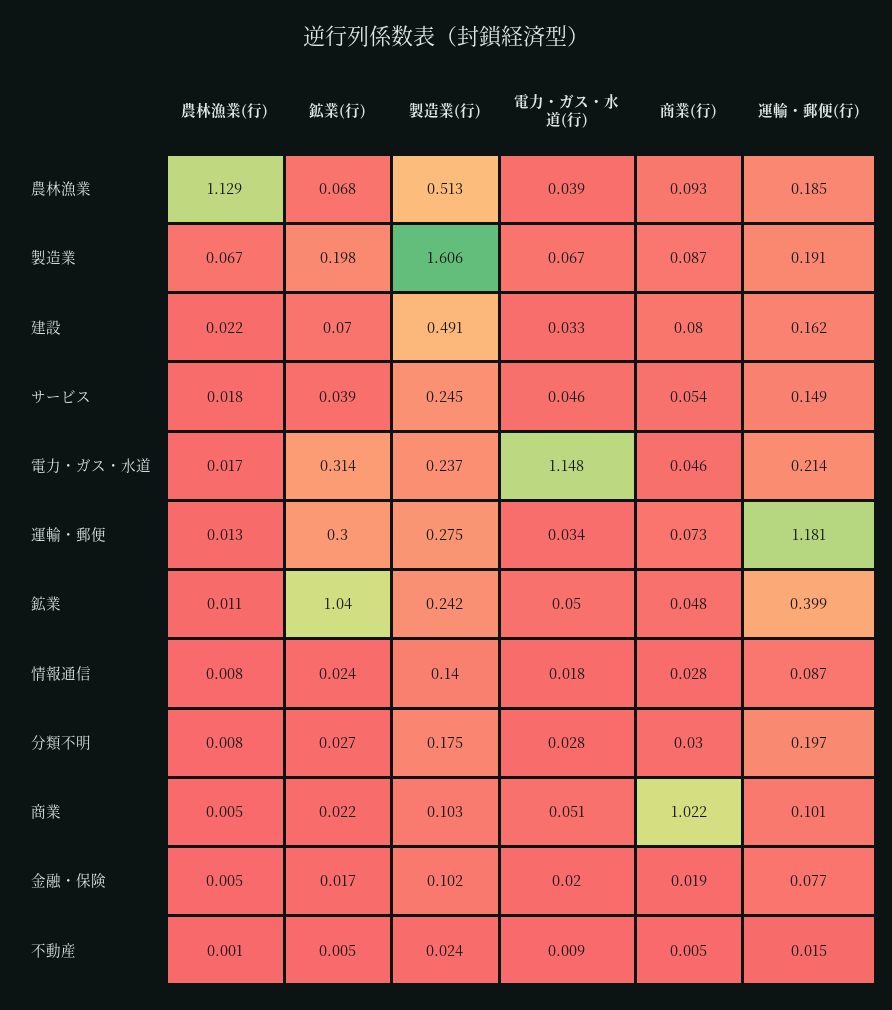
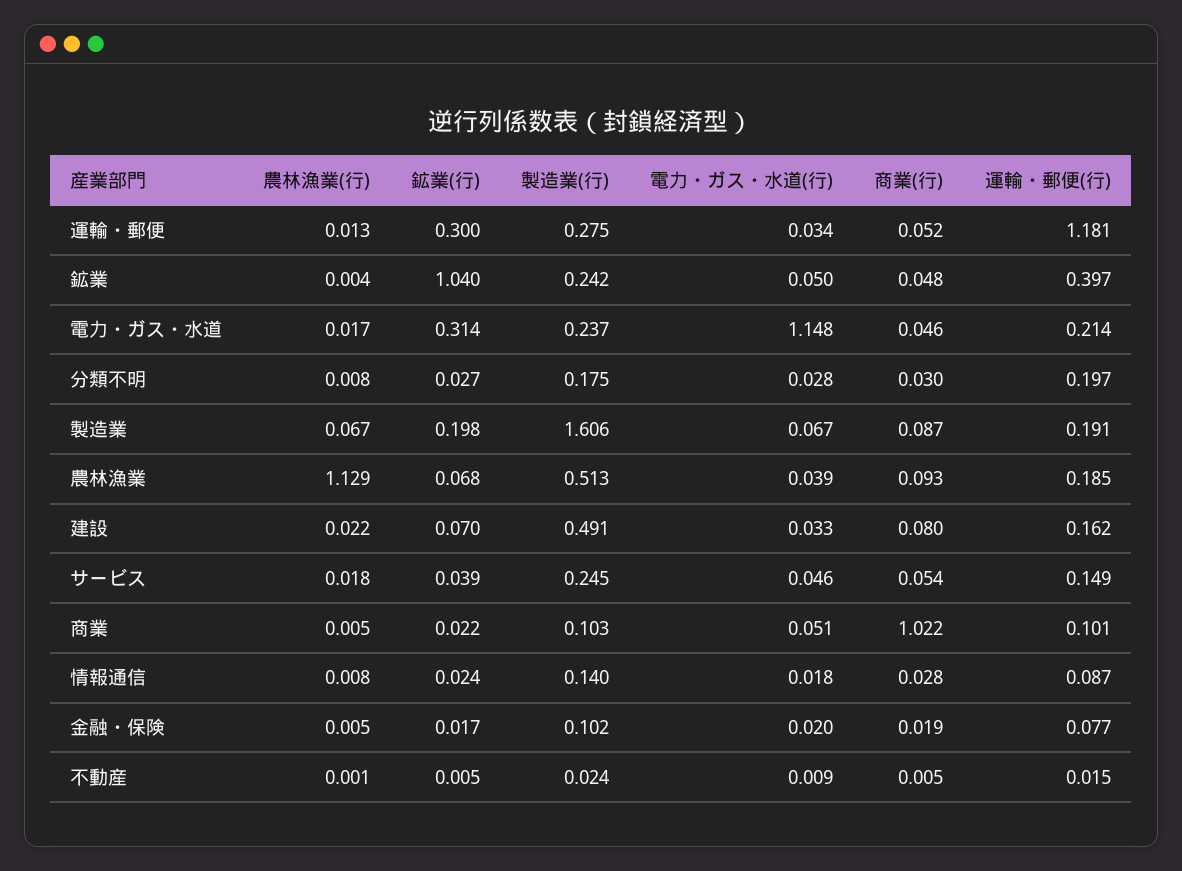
  {
    "農林漁業(行)": {
      "農林漁業": 1.129,
      "製造業": 0.067,
      "建設": 0.022,
      "サービス": 0.018,
      "電力・ガス・水道": 0.017,
      "運輸・郵便": 0.013,
-     "鉱業": 0.011,
+     "鉱業": 0.004,
      "情報通信": 0.008,
      "分類不明": 0.008,
      "商業": 0.005,
      "金融・保険": 0.005,
      "不動産": 0.001
    },
    "鉱業(行)": {
      "農林漁業": 0.068,
      "製造業": 0.198,
      "建設": 0.07,
      "サービス": 0.039,
      "電力・ガス・水道": 0.314,
      "運輸・郵便": 0.3,
      "鉱業": 1.04,
      "情報通信": 0.024,
      "分類不明": 0.027,
      "商業": 0.022,
      "金融・保険": 0.017,
      "不動産": 0.005
    },
    "製造業(行)": {
      "農林漁業": 0.513,
      "製造業": 1.606,
      "建設": 0.491,
      "サービス": 0.245,
      "電力・ガス・水道": 0.237,
      "運輸・郵便": 0.275,
      "鉱業": 0.242,
      "情報通信": 0.14,
      "分類不明": 0.175,
      "商業": 0.103,
      "金融・保険": 0.102,
      "不動産": 0.024
    },
    "電力・ガス・水道(行)": {
      "農林漁業": 0.039,
      "製造業": 0.067,
      "建設": 0.033,
      "サービス": 0.046,
      "電力・ガス・水道": 1.148,
      "運輸・郵便": 0.034,
      "鉱業": 0.05,
      "情報通信": 0.018,
      "分類不明": 0.028,
      "商業": 0.051,
      "金融・保険": 0.02,
      "不動産": 0.009
    },
    "商業(行)": {
      "農林漁業": 0.093,
      "製造業": 0.087,
      "建設": 0.08,
      "サービス": 0.054,
      "電力・ガス・水道": 0.046,
-     "運輸・郵便": 0.073,
+     "運輸・郵便": 0.052,
      "鉱業": 0.048,
      "情報通信": 0.028,
      "分類不明": 0.03,
      "商業": 1.022,
      "金融・保険": 0.019,
      "不動産": 0.005
    },
    "運輸・郵便(行)": {
      "農林漁業": 0.185,
      "製造業": 0.191,
      "建設": 0.162,
      "サービス": 0.149,
      "電力・ガス・水道": 0.214,
      "運輸・郵便": 1.181,
-     "鉱業": 0.399,
+     "鉱業": 0.397,
      "情報通信": 0.087,
      "分類不明": 0.197,
      "商業": 0.101,
      "金融・保険": 0.077,
      "不動産": 0.015
    }
  }

